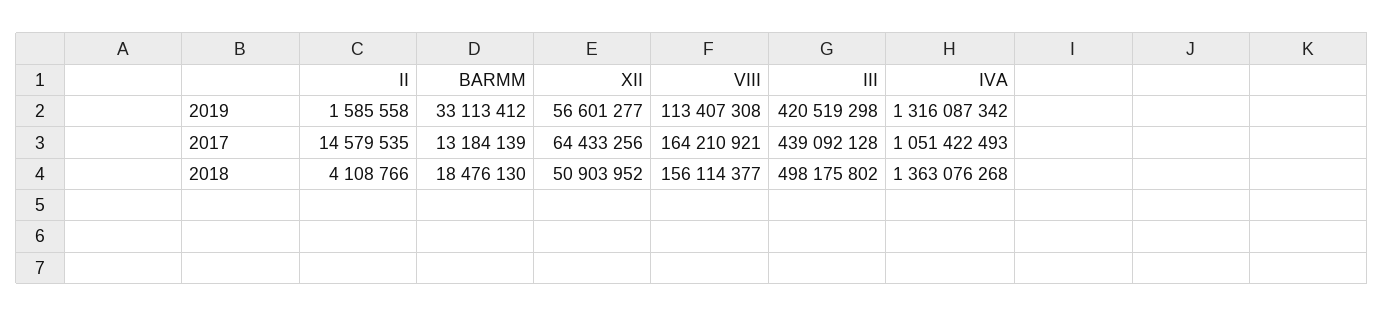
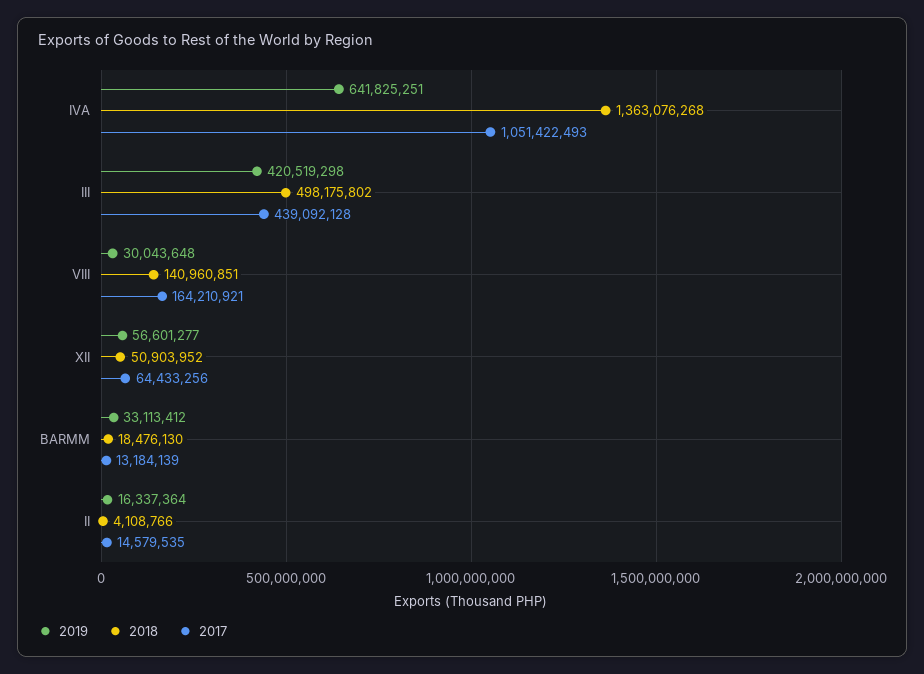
  {
    "2019": {
-     "II": 1585558,
+     "II": 16337364,
      "BARMM": 33113412,
      "XII": 56601277,
-     "VIII": 113407308,
+     "VIII": 30043648,
      "III": 420519298,
-     "IVA": 1316087342
+     "IVA": 641825251
    },
    "2017": {
      "II": 14579535,
      "BARMM": 13184139,
      "XII": 64433256,
      "VIII": 164210921,
      "III": 439092128,
      "IVA": 1051422493
    },
    "2018": {
      "II": 4108766,
      "BARMM": 18476130,
      "XII": 50903952,
-     "VIII": 156114377,
+     "VIII": 140960851,
      "III": 498175802,
      "IVA": 1363076268
    }
  }

